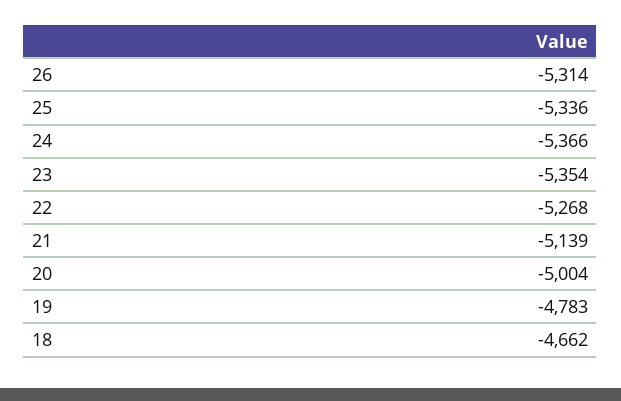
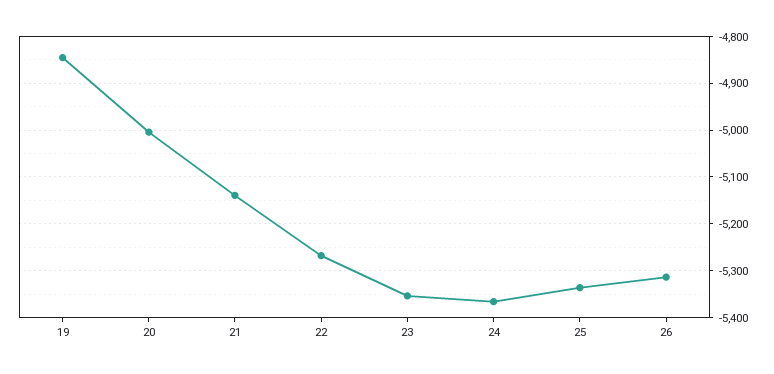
  {
    "26": -5314,
    "25": -5336,
    "24": -5366,
    "23": -5354,
    "22": -5268,
    "21": -5139,
    "20": -5004,
-   "19": -4783,
+   "19": -4840
-   "18": -4662
  }

